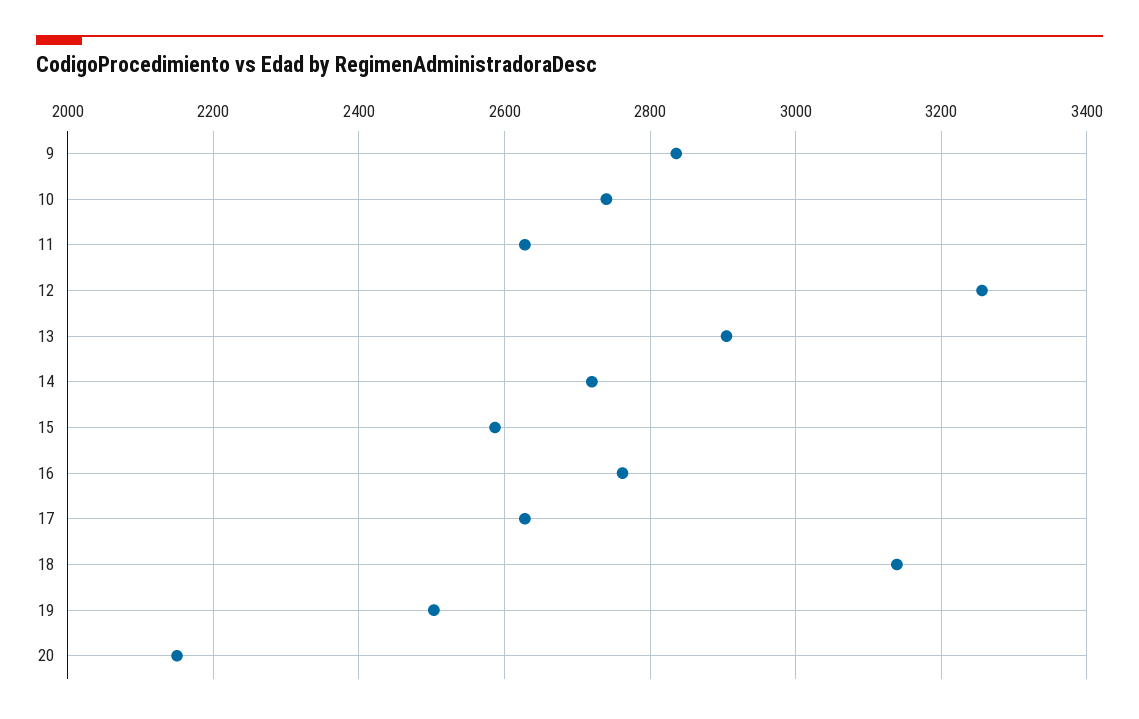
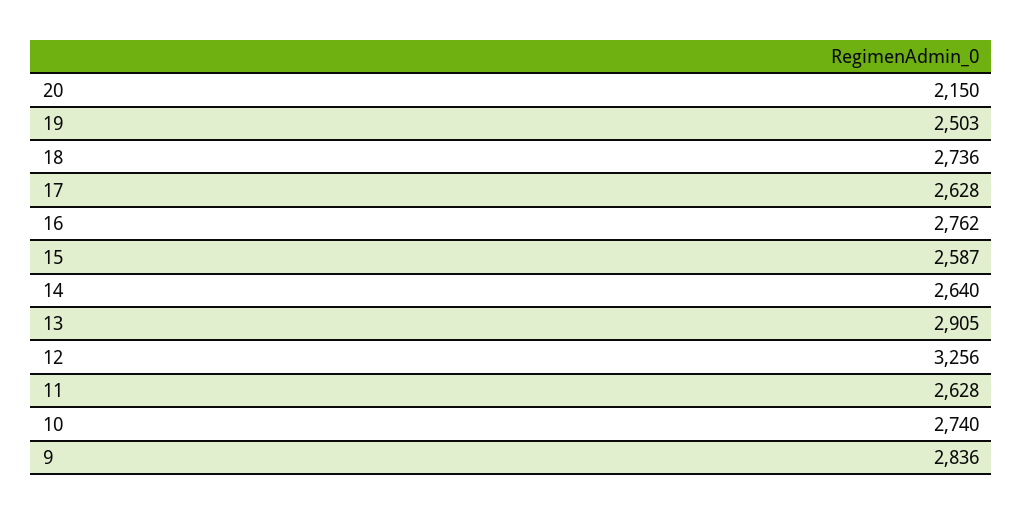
  {
    "9": 2836,
    "10": 2740,
    "11": 2628,
    "12": 3256,
    "13": 2905,
-   "14": 2720,
+   "14": 2640,
    "15": 2587,
    "16": 2762,
    "17": 2628,
-   "18": 3140,
+   "18": 2736,
    "19": 2503,
    "20": 2150
  }

